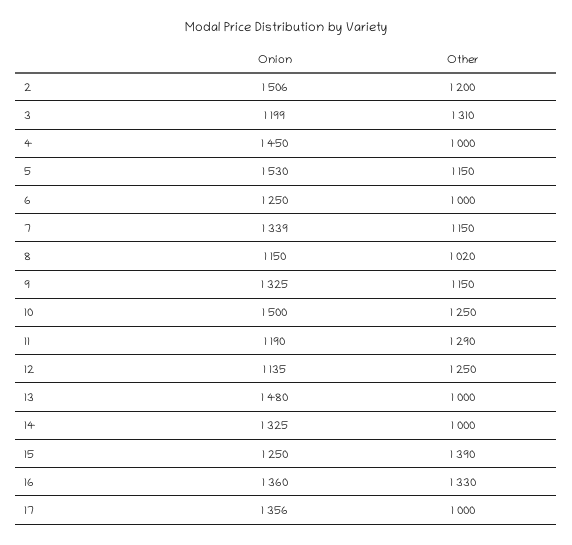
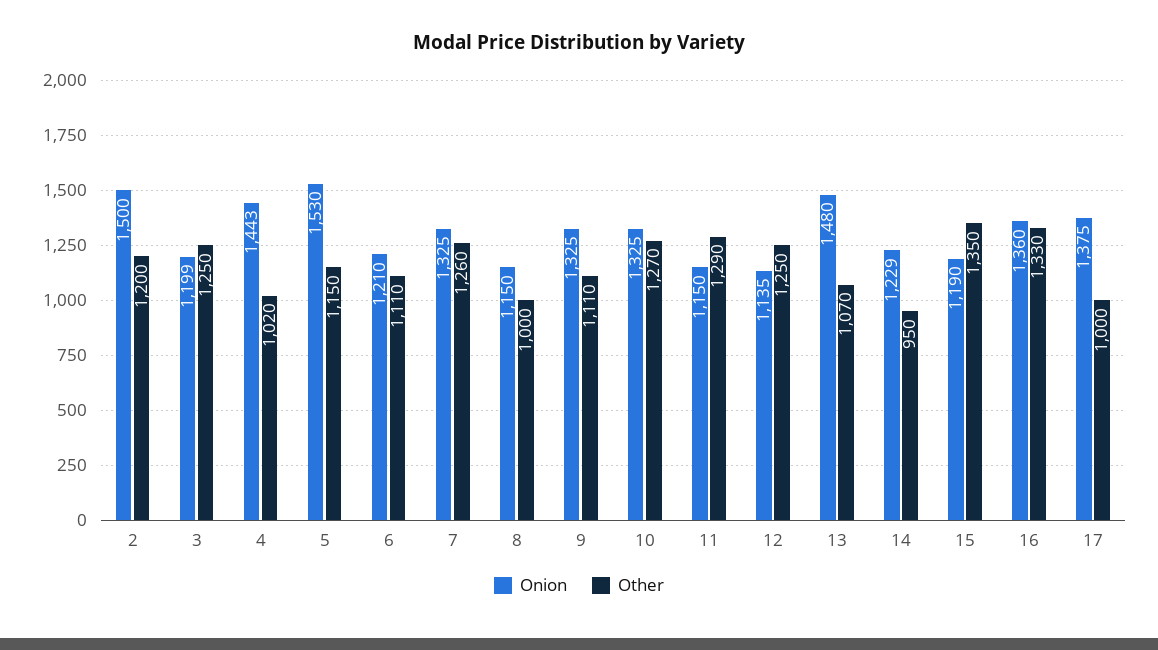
  {
    "Onion": {
-     "2": 1506,
+     "2": 1500,
      "3": 1199,
-     "4": 1450,
+     "4": 1443,
      "5": 1530,
-     "6": 1250,
+     "6": 1210,
-     "7": 1339,
+     "7": 1325,
      "8": 1150,
      "9": 1325,
-     "10": 1500,
+     "10": 1325,
-     "11": 1190,
+     "11": 1150,
      "12": 1135,
      "13": 1480,
-     "14": 1325,
+     "14": 1229,
-     "15": 1250,
+     "15": 1190,
      "16": 1360,
-     "17": 1356
+     "17": 1375
    },
    "Other": {
      "2": 1200,
-     "3": 1310,
+     "3": 1250,
-     "4": 1000,
+     "4": 1020,
      "5": 1150,
-     "6": 1000,
+     "6": 1110,
-     "7": 1150,
+     "7": 1260,
-     "8": 1020,
+     "8": 1000,
-     "9": 1150,
+     "9": 1110,
-     "10": 1250,
+     "10": 1270,
      "11": 1290,
      "12": 1250,
-     "13": 1000,
+     "13": 1070,
-     "14": 1000,
+     "14": 950,
-     "15": 1390,
+     "15": 1350,
      "16": 1330,
      "17": 1000
    }
  }

